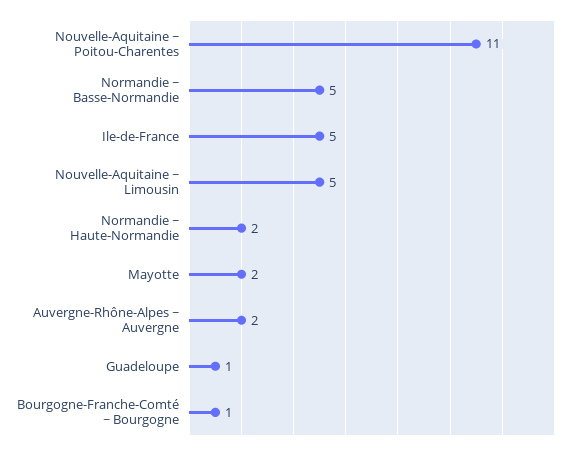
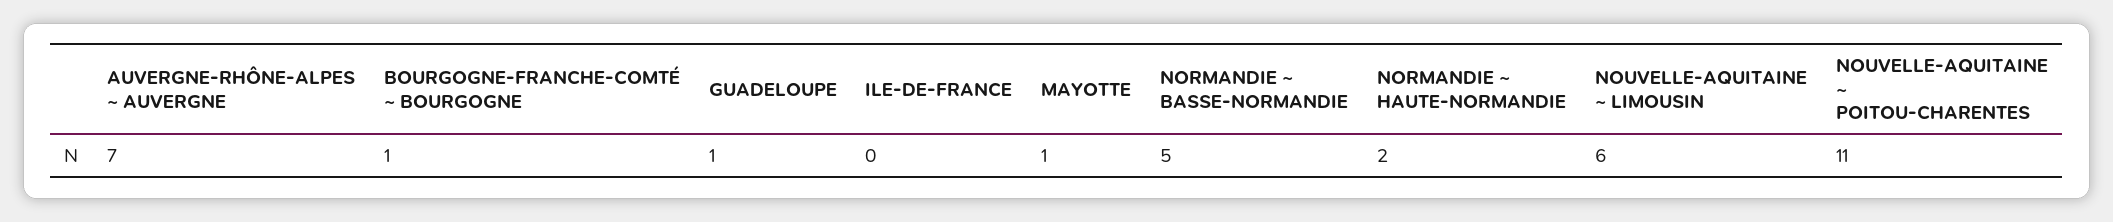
  {
    "Nouvelle-Aquitaine ~ Poitou-Charentes": 11,
    "Normandie ~ Basse-Normandie": 5,
-   "Ile-de-France": 5,
+   "Ile-de-France": 0,
-   "Nouvelle-Aquitaine ~ Limousin": 5,
+   "Nouvelle-Aquitaine ~ Limousin": 6,
    "Normandie ~ Haute-Normandie": 2,
-   "Mayotte": 2,
+   "Mayotte": 1,
-   "Auvergne-Rhône-Alpes ~ Auvergne": 2,
+   "Auvergne-Rhône-Alpes ~ Auvergne": 7,
    "Guadeloupe": 1,
    "Bourgogne-Franche-Comté ~ Bourgogne": 1
  }

